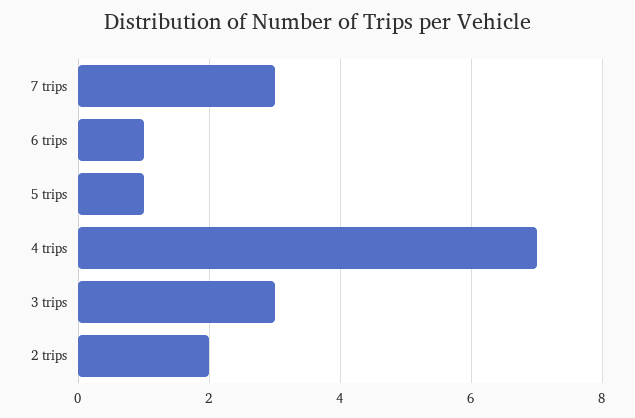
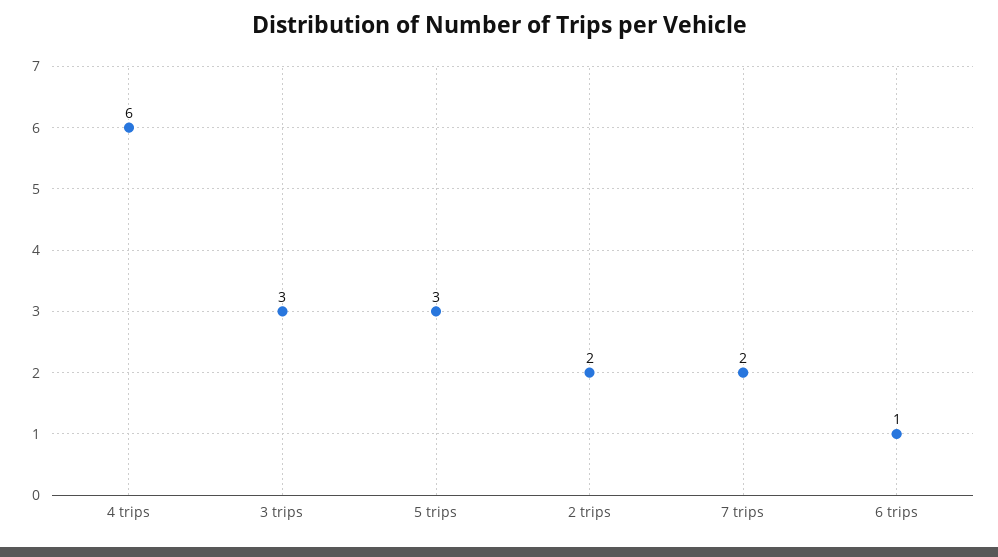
  {
-   "7 trips": 3,
+   "7 trips": 2,
    "6 trips": 1,
-   "5 trips": 1,
+   "5 trips": 3,
-   "4 trips": 7,
+   "4 trips": 6,
    "3 trips": 3,
    "2 trips": 2
  }

